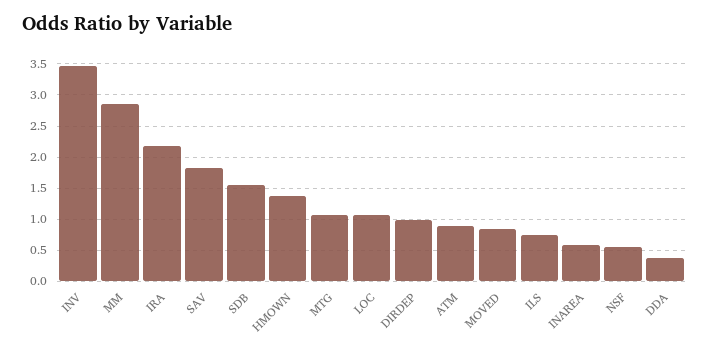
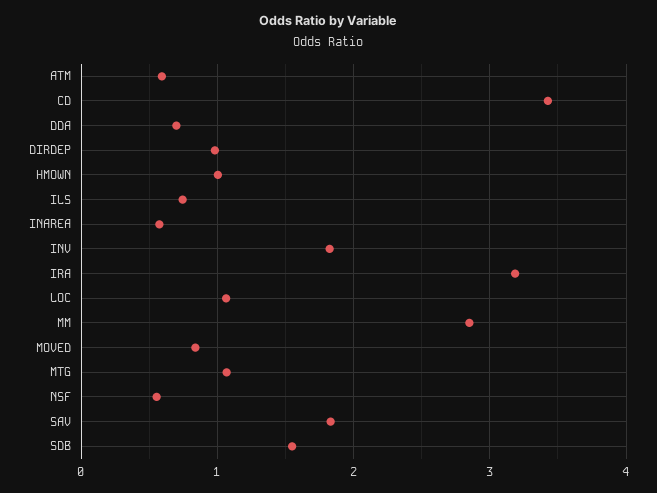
  {
-   "INV": 3.5,
+   "INV": 1.8,
    "MM": 2.9,
-   "IRA": 2.2,
+   "IRA": 3.2,
    "SAV": 1.8,
    "SDB": 1.6,
-   "HMOWN": 1.4,
+   "HMOWN": 1,
    "MTG": 1.1,
    "LOC": 1.1,
    "DIRDEP": 1,
-   "ATM": 0.9,
+   "ATM": 0.6,
    "MOVED": 0.8,
    "ILS": 0.7,
    "INAREA": 0.6,
    "NSF": 0.6,
-   "DDA": 0.4
+   "DDA": 0.7,
+   "CD": 3.4
  }

